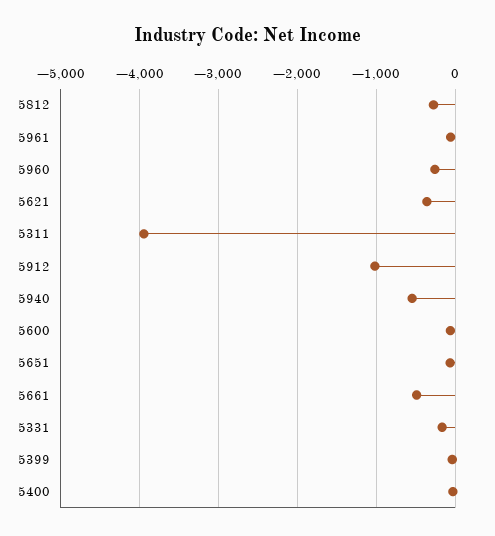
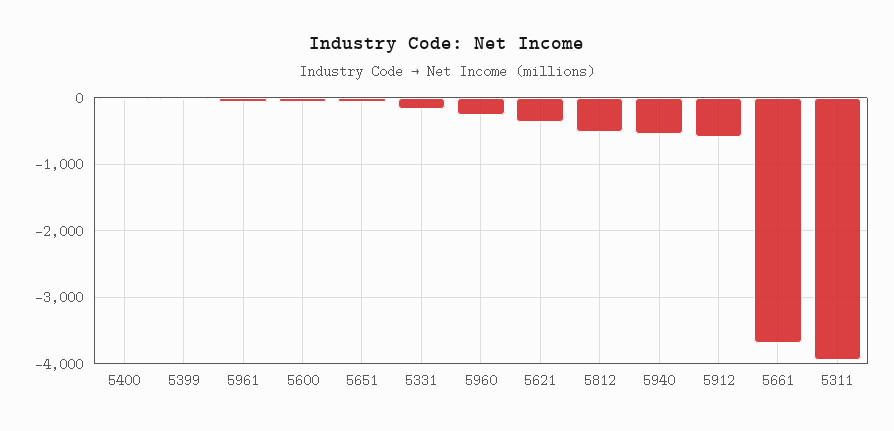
  {
-   "5812": -300,
+   "5812": -500,
    "5961": -100,
    "5960": -300,
    "5621": -400,
    "5311": -3900,
-   "5912": -1000,
+   "5912": -600,
    "5940": -500,
    "5600": -100,
    "5651": -100,
-   "5661": -500,
+   "5661": -3700,
    "5331": -200,
    "5399": 0,
    "5400": 0
  }

